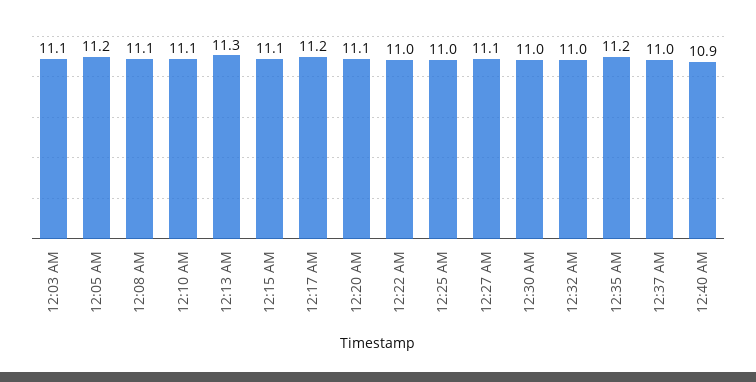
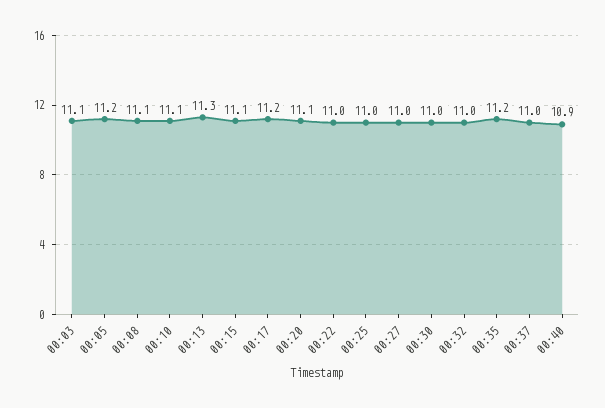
  {
    "12:03 AM": 11.1,
    "12:05 AM": 11.2,
    "12:08 AM": 11.1,
    "12:10 AM": 11.1,
    "12:13 AM": 11.3,
    "12:15 AM": 11.1,
    "12:17 AM": 11.2,
    "12:20 AM": 11.1,
    "12:22 AM": 11,
    "12:25 AM": 11,
-   "12:27 AM": 11.1,
+   "12:27 AM": 11,
    "12:30 AM": 11,
    "12:32 AM": 11,
    "12:35 AM": 11.2,
    "12:37 AM": 11,
    "12:40 AM": 10.9
  }

